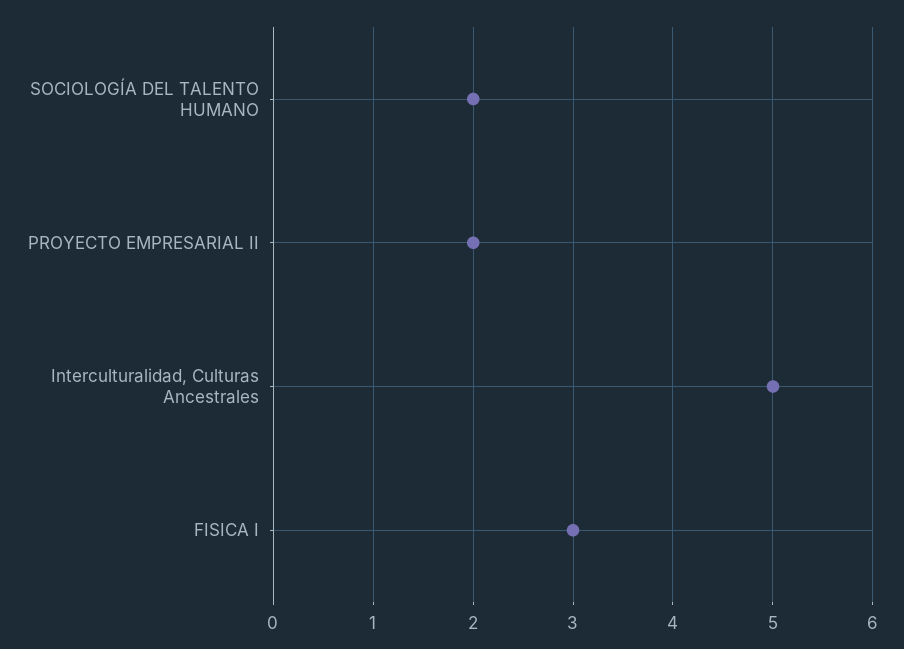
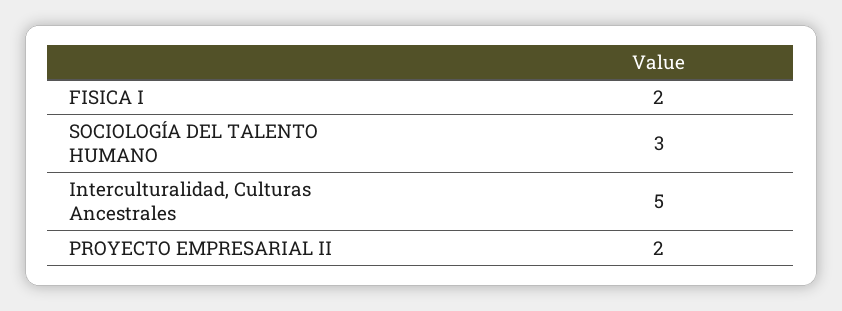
  {
-   "SOCIOLOGÍA DEL TALENTO HUMANO": 2,
+   "SOCIOLOGÍA DEL TALENTO HUMANO": 3,
    "PROYECTO EMPRESARIAL II": 2,
    "Interculturalidad, Culturas Ancestrales": 5,
-   "FISICA I": 3
+   "FISICA I": 2
  }

